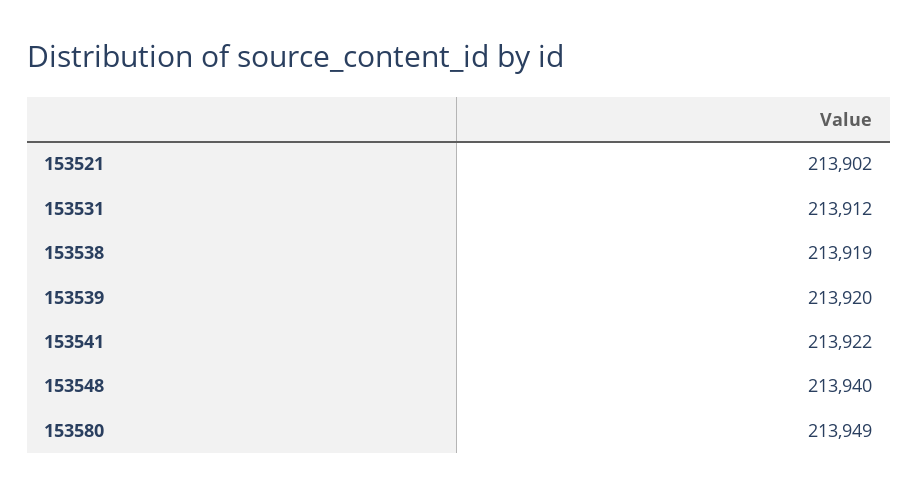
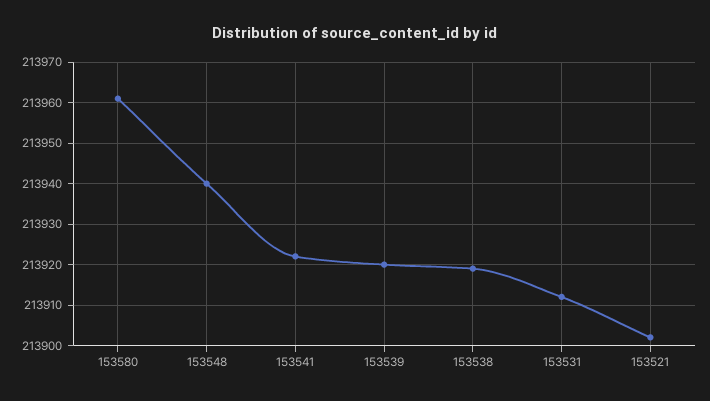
  {
    "153521": 213902,
    "153531": 213912,
    "153538": 213919,
    "153539": 213920,
    "153541": 213922,
    "153548": 213940,
-   "153580": 213949
+   "153580": 213960
  }

